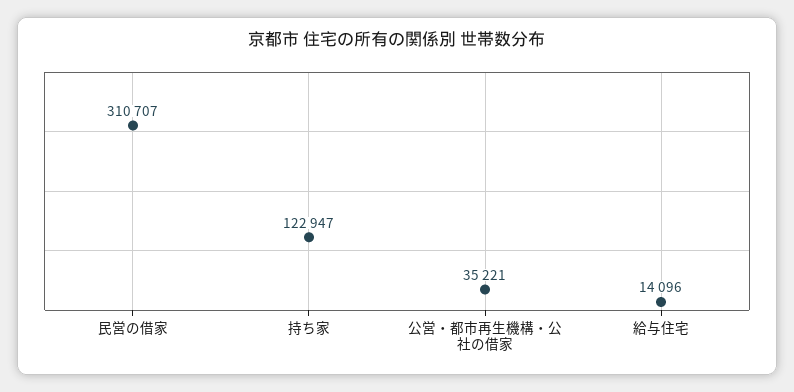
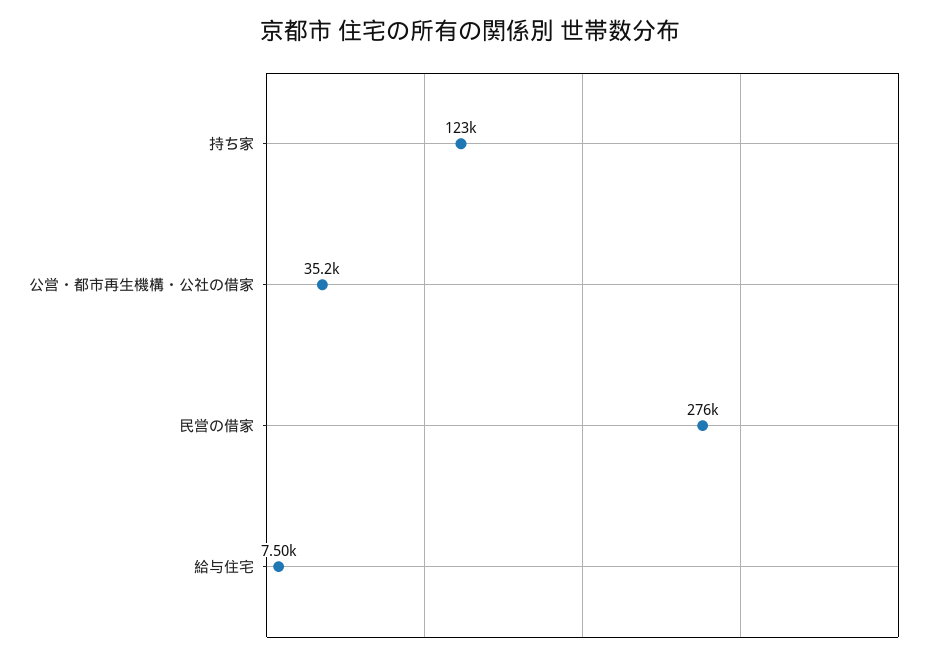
  {
-   "民営の借家": 310707,
+   "民営の借家": 276000,
    "持ち家": 122947,
    "公営・都市再生機構・公社の借家": 35221,
-   "給与住宅": 14096
+   "給与住宅": 7500
  }

